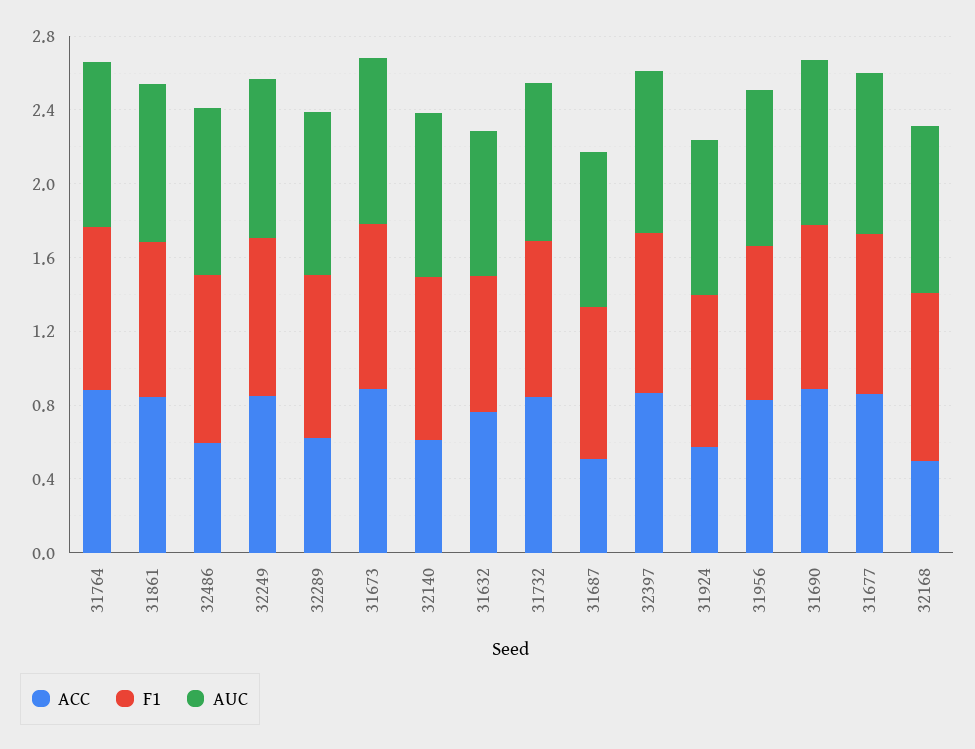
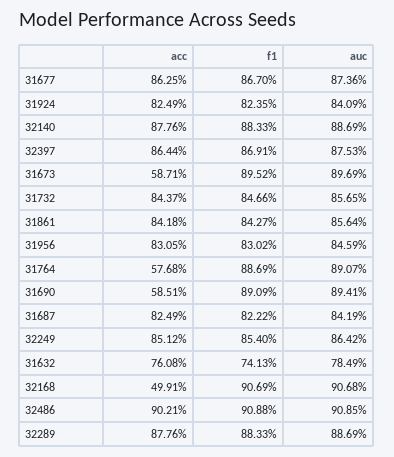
  {
    "ACC": {
-     "31764": 0.9,
+     "31764": 0.5768,
      "31861": 0.8418,
-     "32486": 0.6,
+     "32486": 0.9021,
      "32249": 0.8512,
-     "32289": 0.6,
+     "32289": 0.8776,
-     "31673": 0.9,
+     "31673": 0.5871,
-     "32140": 0.6,
+     "32140": 0.8776,
      "31632": 0.7608,
      "31732": 0.8437,
-     "31687": 0.5,
+     "31687": 0.8249,
      "32397": 0.8644,
-     "31924": 0.6,
+     "31924": 0.8249,
      "31956": 0.8305,
-     "31690": 0.9,
+     "31690": 0.5851,
      "31677": 0.8625,
      "32168": 0.4991
    },
    "F1": {
      "31764": 0.8869,
      "31861": 0.8427,
      "32486": 0.9088,
      "32249": 0.854,
      "32289": 0.8833,
      "31673": 0.8952,
      "32140": 0.8833,
      "31632": 0.7413,
      "31732": 0.8466,
      "31687": 0.8222,
      "32397": 0.8691,
      "31924": 0.8235,
      "31956": 0.8302,
      "31690": 0.8909,
      "31677": 0.867,
      "32168": 0.9069
    },
    "AUC": {
      "31764": 0.8907,
      "31861": 0.8564,
      "32486": 0.9085,
      "32249": 0.8642,
      "32289": 0.8869,
      "31673": 0.8969,
      "32140": 0.8869,
      "31632": 0.7849,
      "31732": 0.8565,
      "31687": 0.8419,
      "32397": 0.8753,
      "31924": 0.8409,
      "31956": 0.8459,
      "31690": 0.8941,
      "31677": 0.8736,
      "32168": 0.9068
    }
  }

